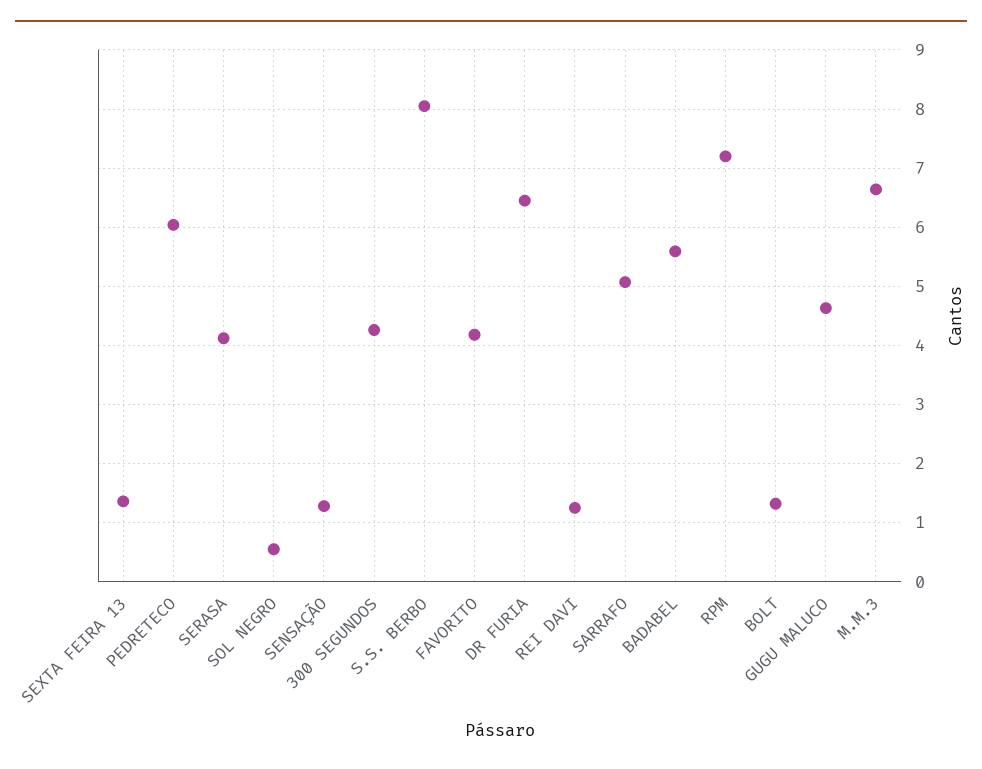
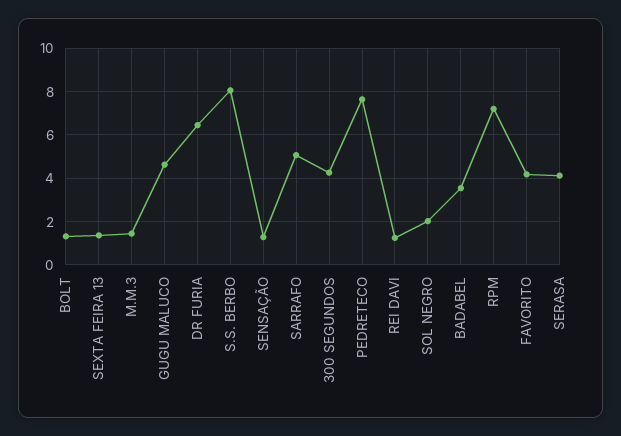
  {
    "SEXTA FEIRA 13": 1.4,
-   "PEDRETECO": 6,
+   "PEDRETECO": 7.5,
    "SERASA": 4.2,
-   "SOL NEGRO": 0.6,
+   "SOL NEGRO": 2,
    "SENSAÇÃO": 1.2,
    "300 SEGUNDOS": 4.2,
    "S.S. BERBO": 8,
    "FAVORITO": 4.2,
    "DR FURIA": 6.4,
    "REI DAVI": 1.2,
    "SARRAFO": 5,
-   "BADABEL": 5.6,
+   "BADABEL": 3.5,
    "RPM": 7.2,
    "BOLT": 1.4,
    "GUGU MALUCO": 4.6,
-   "M.M.3": 6.6
+   "M.M.3": 1.5
  }

